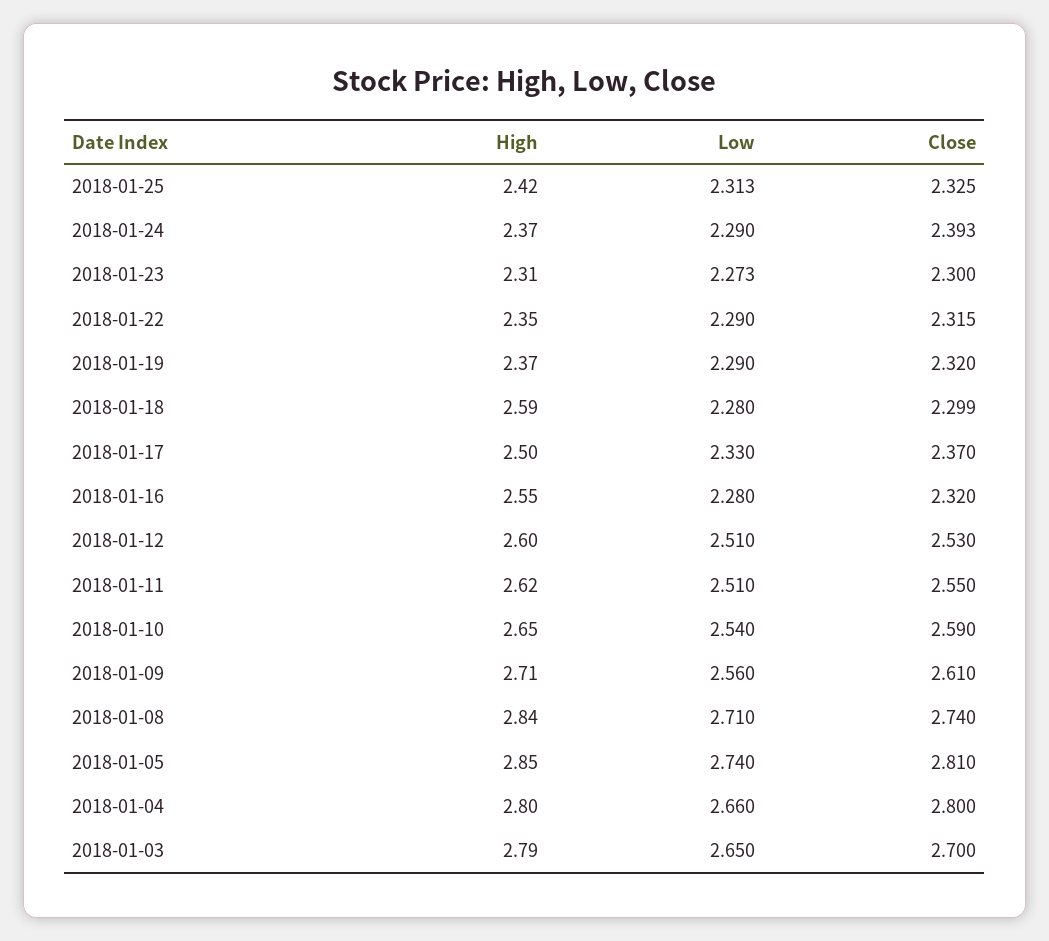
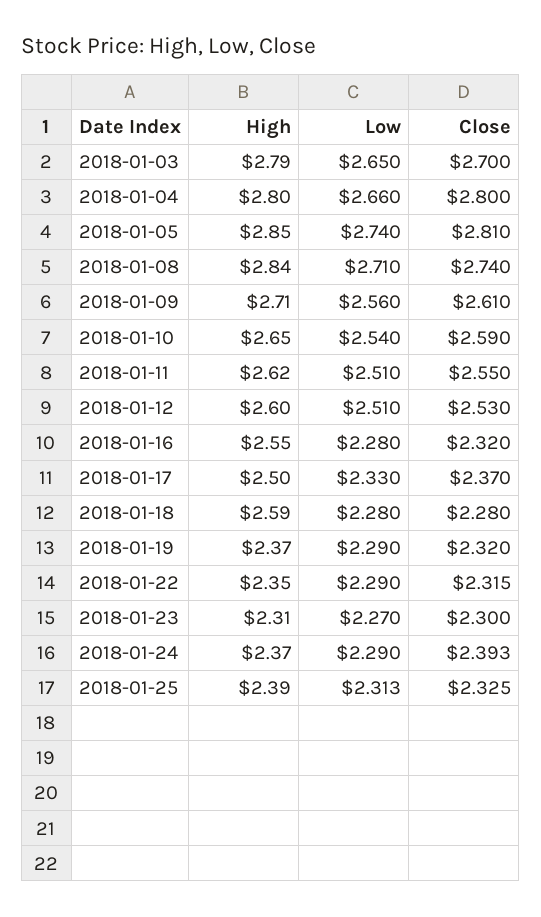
  {
    "High": {
-     "2018-01-25": 2.42,
+     "2018-01-25": 2.39,
      "2018-01-24": 2.37,
      "2018-01-23": 2.31,
      "2018-01-22": 2.35,
      "2018-01-19": 2.37,
      "2018-01-18": 2.59,
      "2018-01-17": 2.5,
      "2018-01-16": 2.55,
      "2018-01-12": 2.6,
      "2018-01-11": 2.62,
      "2018-01-10": 2.65,
      "2018-01-09": 2.71,
      "2018-01-08": 2.84,
      "2018-01-05": 2.85,
      "2018-01-04": 2.8,
      "2018-01-03": 2.79
    },
    "Low": {
      "2018-01-25": 2.313,
      "2018-01-24": 2.29,
-     "2018-01-23": 2.273,
+     "2018-01-23": 2.27,
      "2018-01-22": 2.29,
      "2018-01-19": 2.29,
      "2018-01-18": 2.28,
      "2018-01-17": 2.33,
      "2018-01-16": 2.28,
      "2018-01-12": 2.51,
      "2018-01-11": 2.51,
      "2018-01-10": 2.54,
      "2018-01-09": 2.56,
      "2018-01-08": 2.71,
      "2018-01-05": 2.74,
      "2018-01-04": 2.66,
      "2018-01-03": 2.65
    },
    "Close": {
      "2018-01-25": 2.325,
      "2018-01-24": 2.393,
      "2018-01-23": 2.3,
      "2018-01-22": 2.315,
      "2018-01-19": 2.32,
-     "2018-01-18": 2.299,
+     "2018-01-18": 2.28,
      "2018-01-17": 2.37,
      "2018-01-16": 2.32,
      "2018-01-12": 2.53,
      "2018-01-11": 2.55,
      "2018-01-10": 2.59,
      "2018-01-09": 2.61,
      "2018-01-08": 2.74,
      "2018-01-05": 2.81,
      "2018-01-04": 2.8,
      "2018-01-03": 2.7
    }
  }

